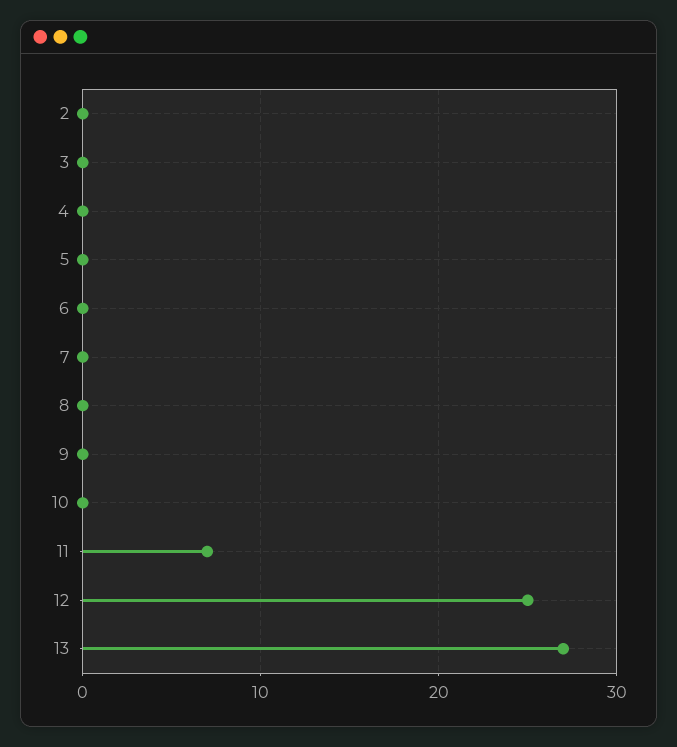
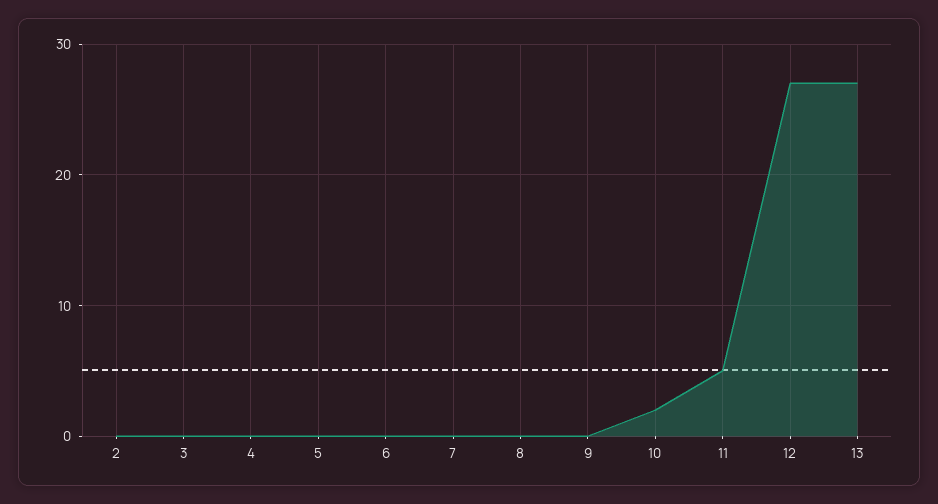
  {
    "2": 0,
    "3": 0,
    "4": 0,
    "5": 0,
    "6": 0,
    "7": 0,
    "8": 0,
    "9": 0,
-   "10": 0,
+   "10": 2,
-   "11": 7,
+   "11": 5,
-   "12": 25,
+   "12": 27,
    "13": 27
  }

